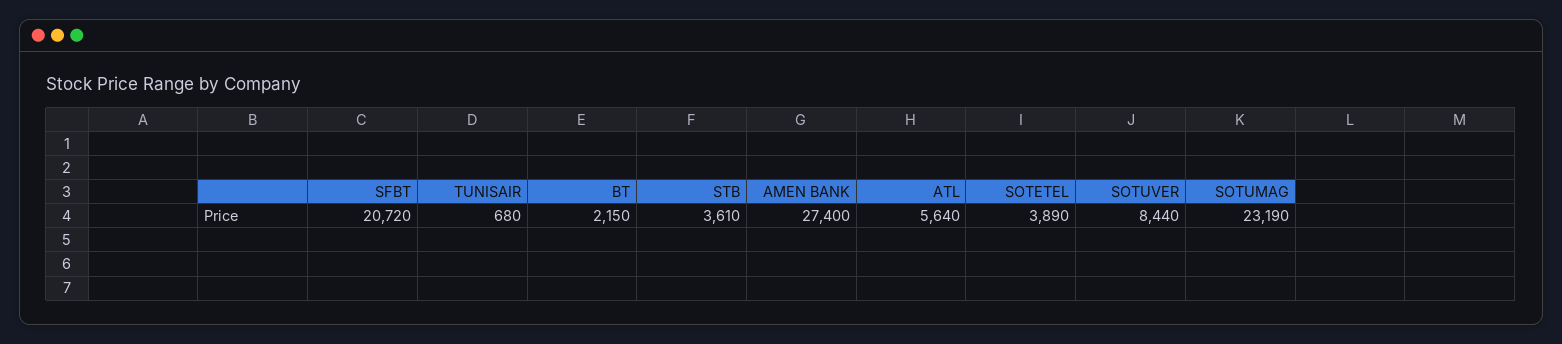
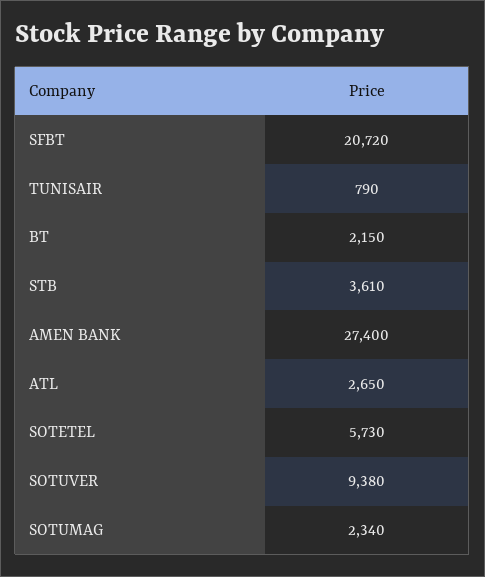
  {
    "SFBT": 20720,
-   "TUNISAIR": 680,
+   "TUNISAIR": 790,
    "BT": 2150,
    "STB": 3610,
    "AMEN BANK": 27400,
-   "ATL": 5640,
+   "ATL": 2650,
-   "SOTETEL": 3890,
+   "SOTETEL": 5730,
-   "SOTUVER": 8440,
+   "SOTUVER": 9380,
-   "SOTUMAG": 23190
+   "SOTUMAG": 2340
  }

